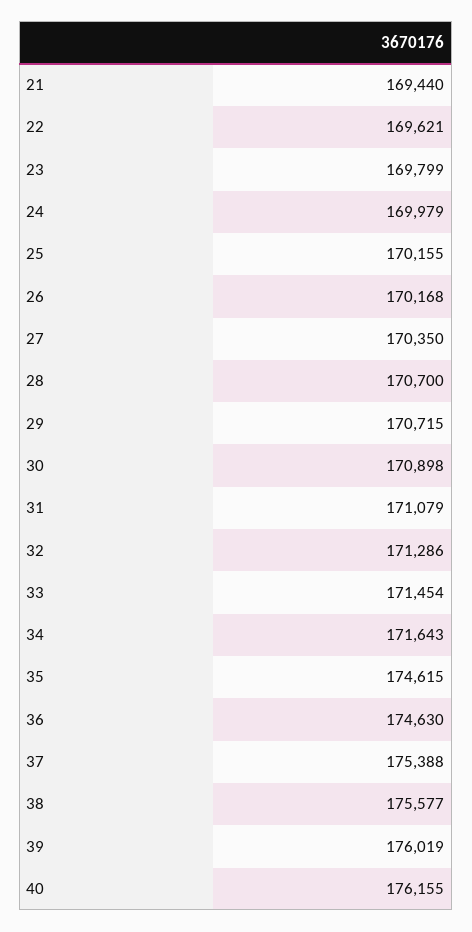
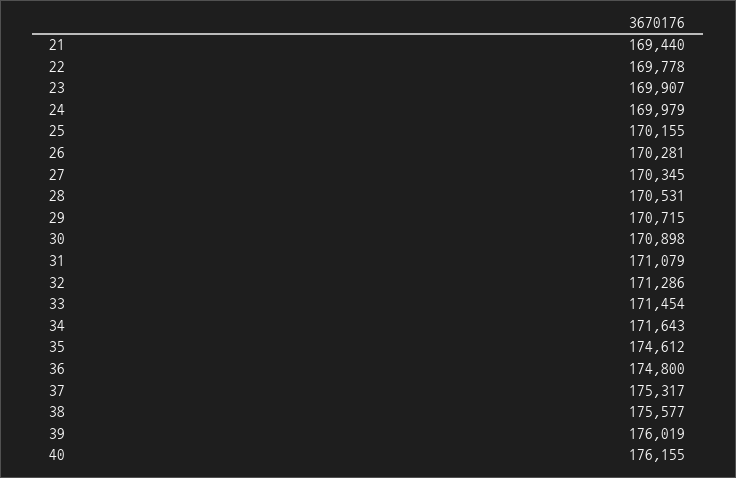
  {
    "21": 169440,
-   "22": 169621,
+   "22": 169778,
-   "23": 169799,
+   "23": 169907,
    "24": 169979,
    "25": 170155,
-   "26": 170168,
+   "26": 170281,
-   "27": 170350,
+   "27": 170345,
-   "28": 170700,
+   "28": 170531,
    "29": 170715,
    "30": 170898,
    "31": 171079,
    "32": 171286,
    "33": 171454,
    "34": 171643,
-   "35": 174615,
+   "35": 174612,
-   "36": 174630,
+   "36": 174800,
-   "37": 175388,
+   "37": 175317,
    "38": 175577,
    "39": 176019,
    "40": 176155
  }

